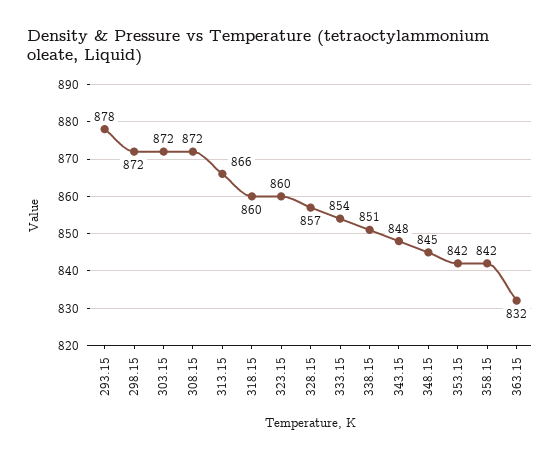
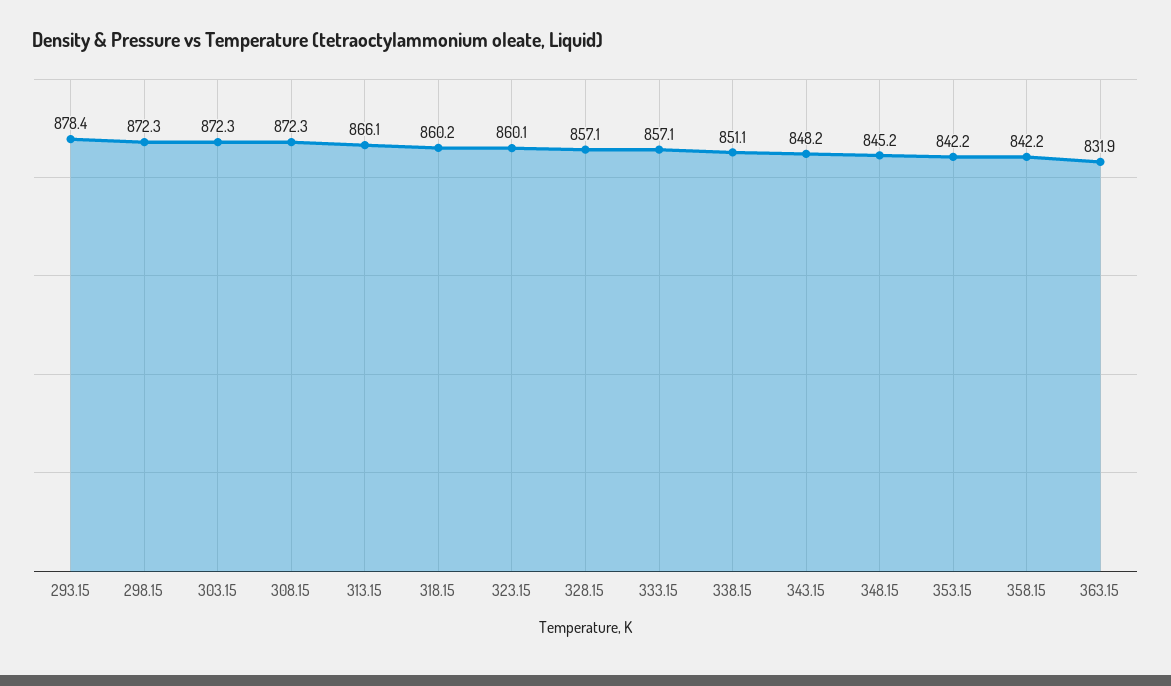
  {
    "293.15": 878.4,
    "298.15": 872.3,
    "303.15": 872.3,
    "308.15": 872.3,
    "313.15": 866.1,
    "318.15": 860.2,
    "323.15": 860.1,
    "328.15": 857.1,
-   "333.15": 854,
+   "333.15": 857.1,
    "338.15": 851.1,
    "343.15": 848.2,
    "348.15": 845.2,
    "353.15": 842.2,
    "358.15": 842.2,
    "363.15": 831.9
  }

